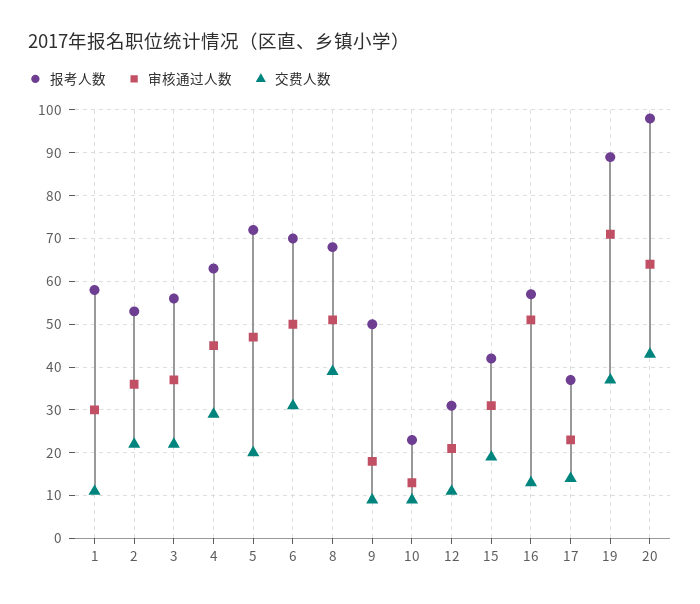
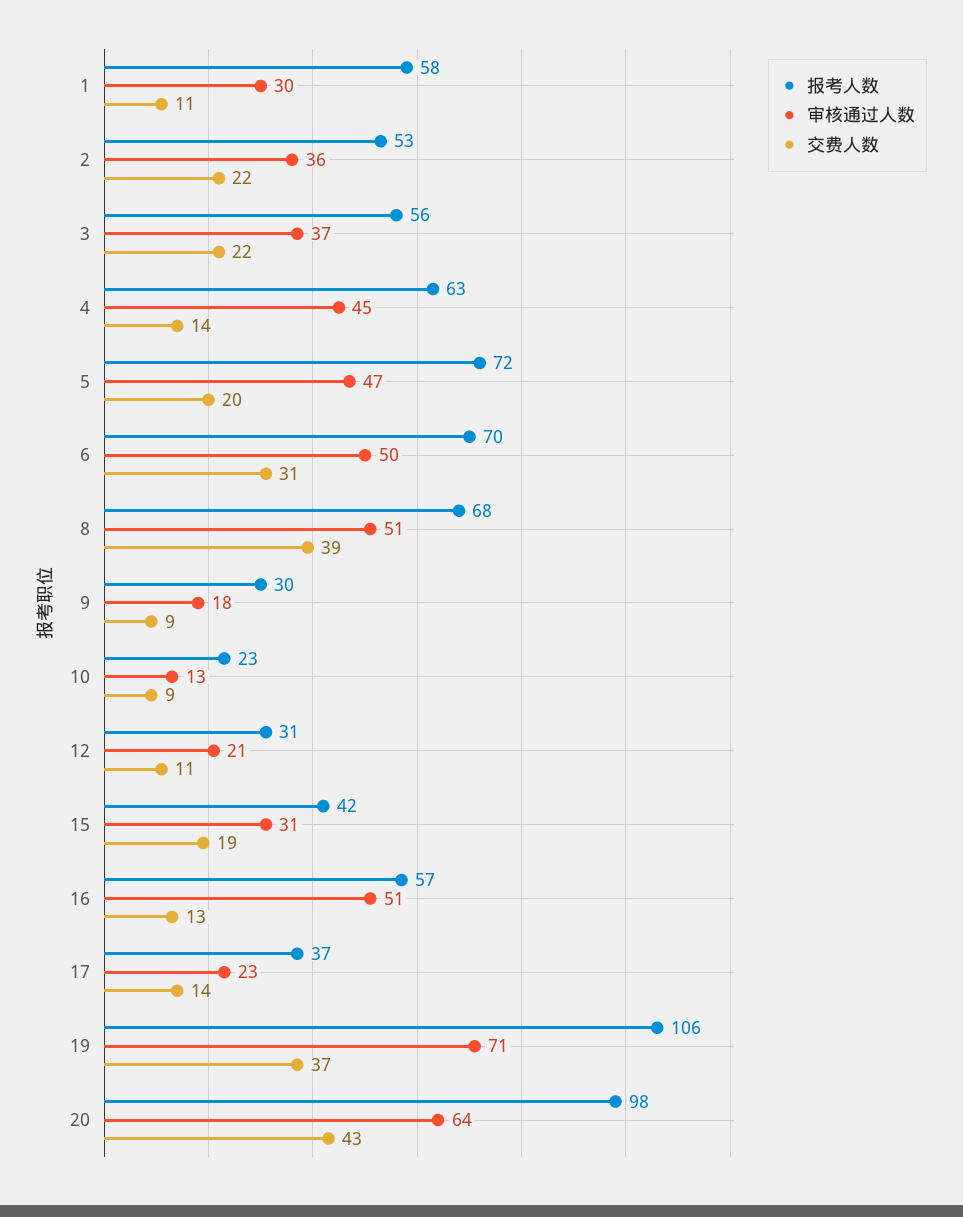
  {
    "报考人数": {
      "1": 58,
      "2": 53,
      "3": 56,
      "4": 63,
      "5": 72,
      "6": 70,
      "8": 68,
-     "9": 50,
+     "9": 30,
      "10": 23,
      "12": 31,
      "15": 42,
      "16": 57,
      "17": 37,
-     "19": 90,
+     "19": 106,
      "20": 98
    },
    "审核通过人数": {
      "1": 30,
      "2": 36,
      "3": 37,
      "4": 45,
      "5": 47,
      "6": 50,
      "8": 51,
      "9": 18,
      "10": 13,
      "12": 21,
      "15": 31,
      "16": 51,
      "17": 23,
      "19": 71,
      "20": 64
    },
    "交费人数": {
      "1": 11,
      "2": 22,
      "3": 22,
-     "4": 30,
+     "4": 14,
      "5": 20,
      "6": 31,
      "8": 39,
      "9": 9,
      "10": 9,
      "12": 11,
      "15": 19,
      "16": 13,
      "17": 14,
      "19": 37,
      "20": 43
    }
  }

